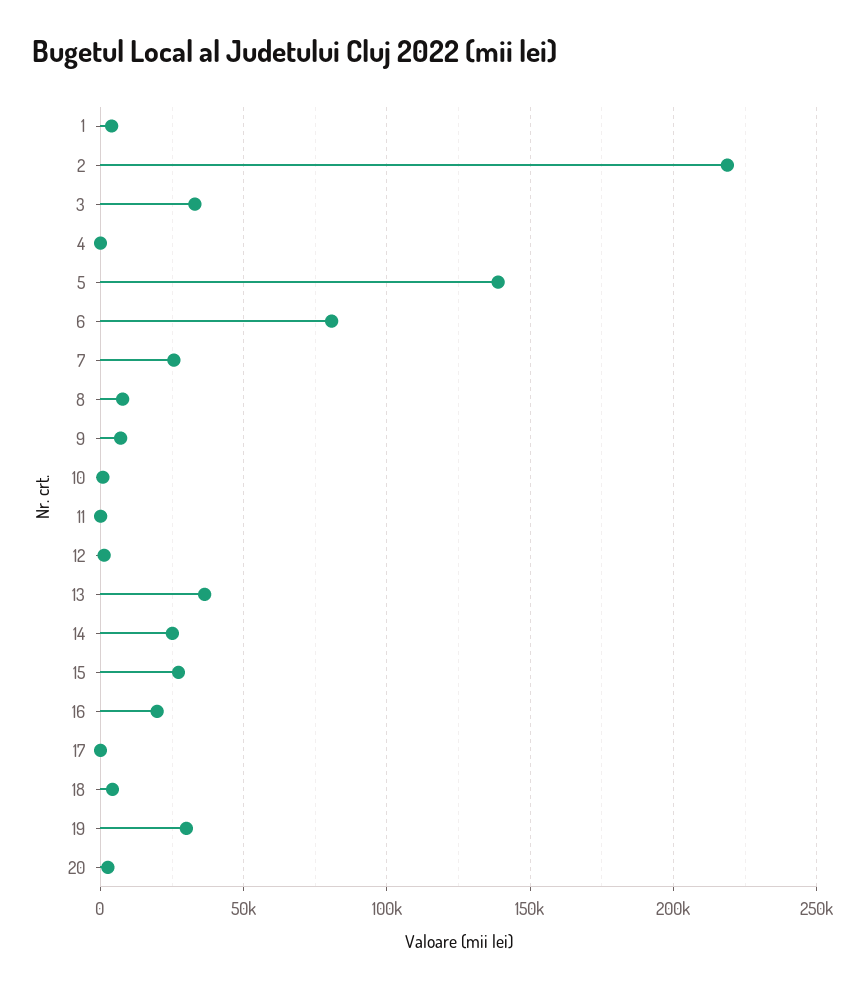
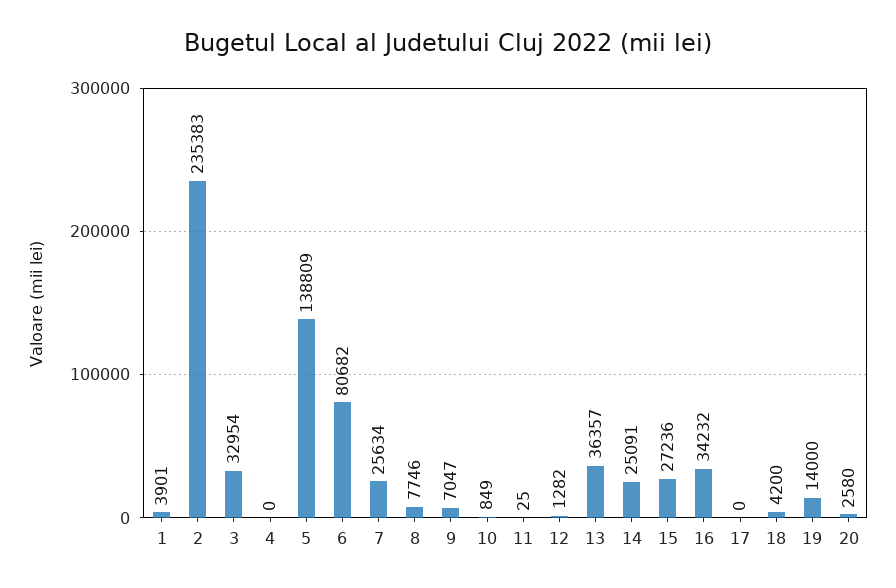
  {
    "1": 3901,
-   "2": 220000,
+   "2": 235383,
    "3": 32954,
    "4": 0,
    "5": 138809,
    "6": 80682,
    "7": 25634,
    "8": 7746,
    "9": 7047,
    "10": 849,
    "11": 25,
    "12": 1282,
    "13": 36357,
    "14": 25091,
    "15": 27236,
-   "16": 20000,
+   "16": 34232,
    "17": 0,
    "18": 4200,
-   "19": 30000,
+   "19": 14000,
    "20": 2580
  }

